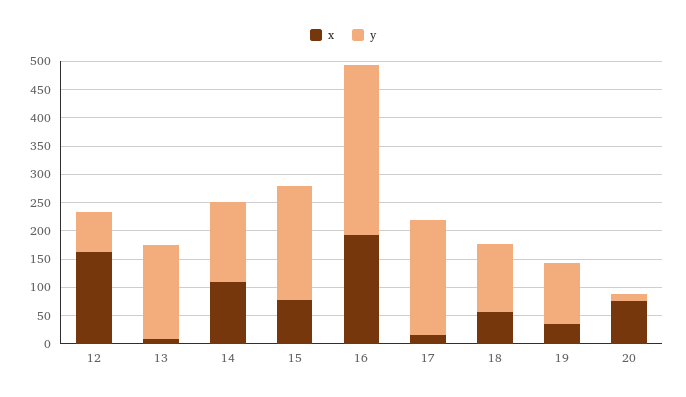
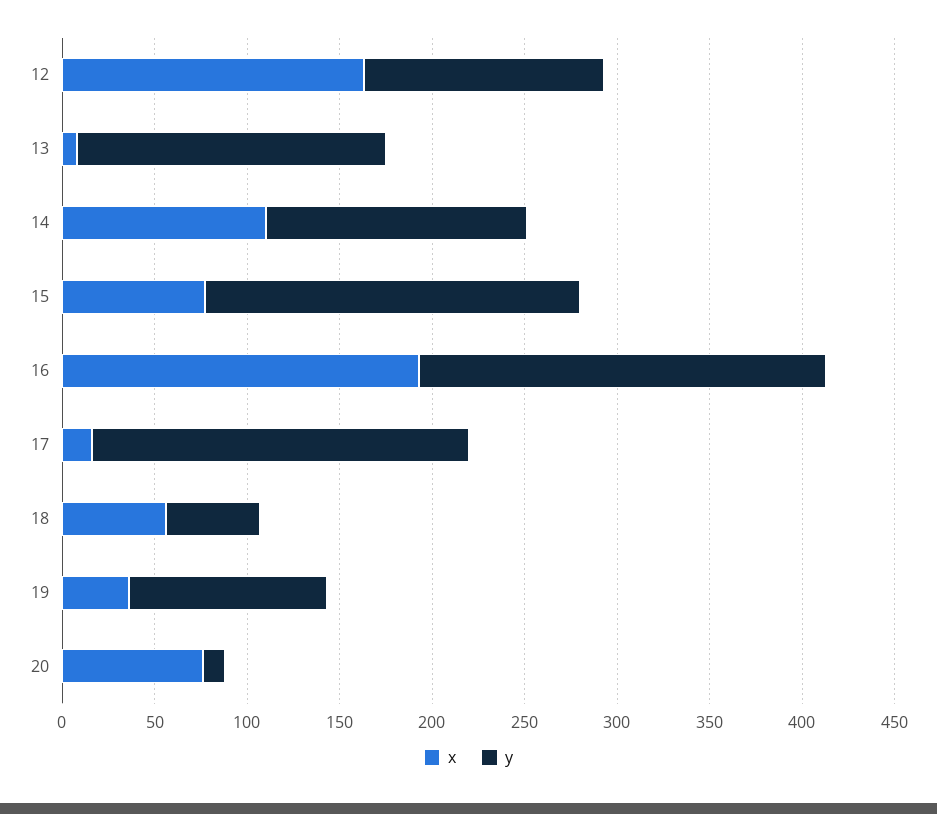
  {
    "x": {
      "12": 160,
      "13": 10,
      "14": 110,
      "15": 80,
      "16": 190,
      "17": 20,
      "18": 60,
      "19": 40,
      "20": 80
    },
    "y": {
-     "12": 75,
+     "12": 130,
      "13": 170,
      "14": 140,
      "15": 200,
-     "16": 300,
+     "16": 220,
      "17": 200,
-     "18": 125,
+     "18": 50,
      "19": 110,
      "20": 10
    }
  }

